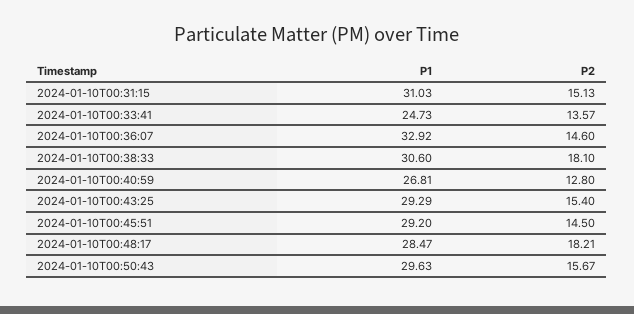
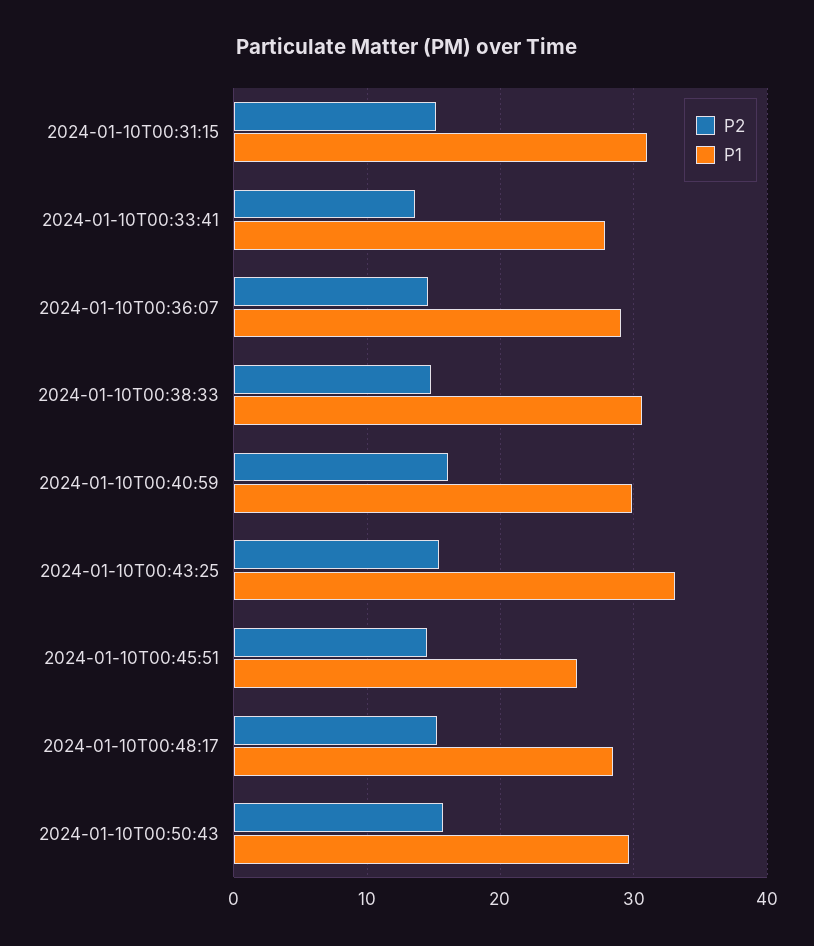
  {
    "P1": {
      "2024-01-10T00:31:15": 31.03,
-     "2024-01-10T00:33:41": 24.73,
+     "2024-01-10T00:33:41": 28,
-     "2024-01-10T00:36:07": 32.92,
+     "2024-01-10T00:36:07": 29,
      "2024-01-10T00:38:33": 30.6,
-     "2024-01-10T00:40:59": 26.81,
+     "2024-01-10T00:40:59": 30,
-     "2024-01-10T00:43:25": 29.29,
+     "2024-01-10T00:43:25": 33,
-     "2024-01-10T00:45:51": 29.2,
+     "2024-01-10T00:45:51": 26,
      "2024-01-10T00:48:17": 28.47,
      "2024-01-10T00:50:43": 29.63
    },
    "P2": {
      "2024-01-10T00:31:15": 15.13,
      "2024-01-10T00:33:41": 13.57,
      "2024-01-10T00:36:07": 14.6,
-     "2024-01-10T00:38:33": 18.1,
+     "2024-01-10T00:38:33": 15,
-     "2024-01-10T00:40:59": 12.8,
+     "2024-01-10T00:40:59": 16,
      "2024-01-10T00:43:25": 15.4,
      "2024-01-10T00:45:51": 14.5,
-     "2024-01-10T00:48:17": 18.21,
+     "2024-01-10T00:48:17": 15,
      "2024-01-10T00:50:43": 15.67
    }
  }

